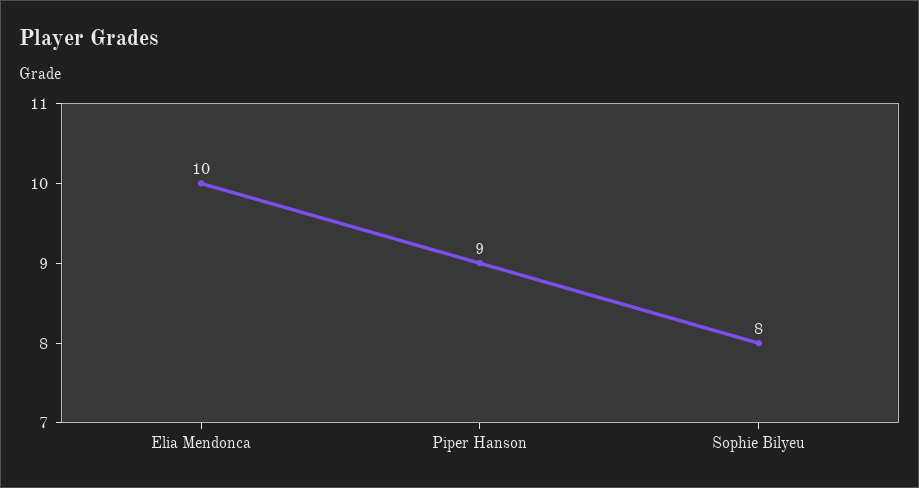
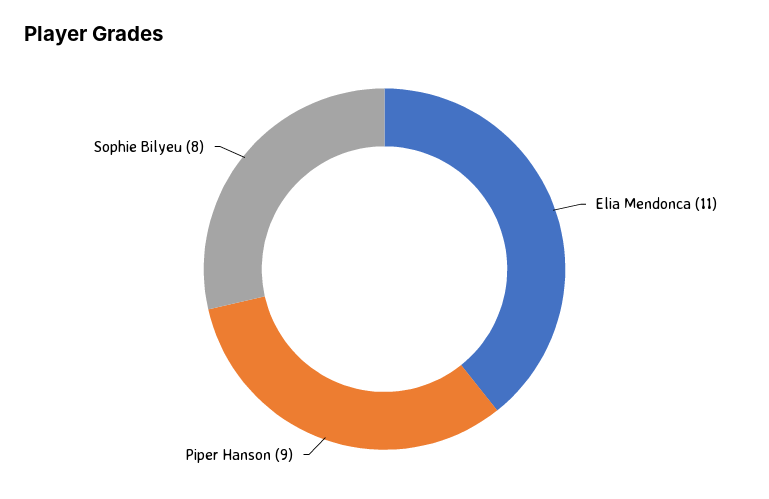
  {
-   "Elia Mendonca": 10,
+   "Elia Mendonca": 11,
    "Piper Hanson": 9,
    "Sophie Bilyeu": 8
  }

